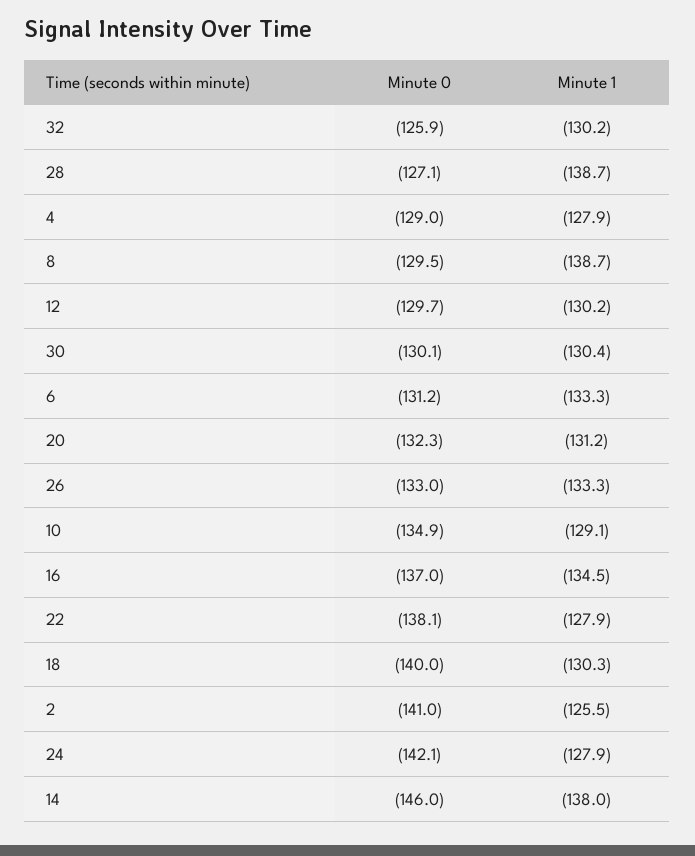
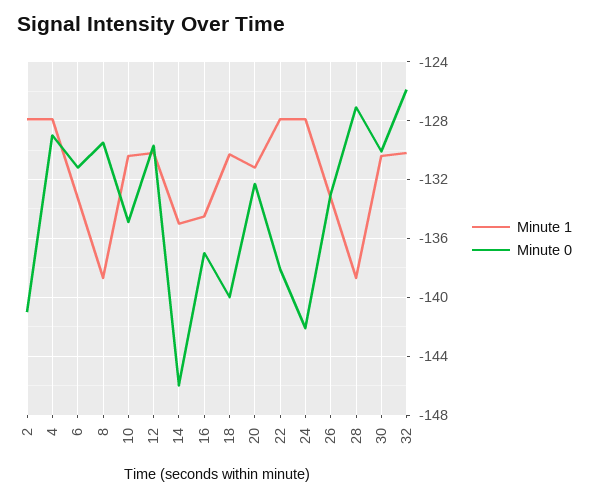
  {
    "Minute 0": {
      "32": -125.9,
      "28": -127.1,
      "4": -129,
      "8": -129.5,
      "12": -129.7,
      "30": -130.1,
      "6": -131.2,
      "20": -132.3,
      "26": -133,
      "10": -134.9,
      "16": -137,
      "22": -138.1,
      "18": -140,
      "2": -141,
      "24": -142.1,
      "14": -146
    },
    "Minute 1": {
      "32": -130.2,
      "28": -138.7,
      "4": -127.9,
      "8": -138.7,
      "12": -130.2,
      "30": -130.4,
      "6": -133.3,
      "20": -131.2,
      "26": -133.3,
-     "10": -129.1,
+     "10": -130.5,
      "16": -134.5,
      "22": -127.9,
      "18": -130.3,
-     "2": -125.5,
+     "2": -128,
      "24": -127.9,
-     "14": -138
+     "14": -135
    }
  }

